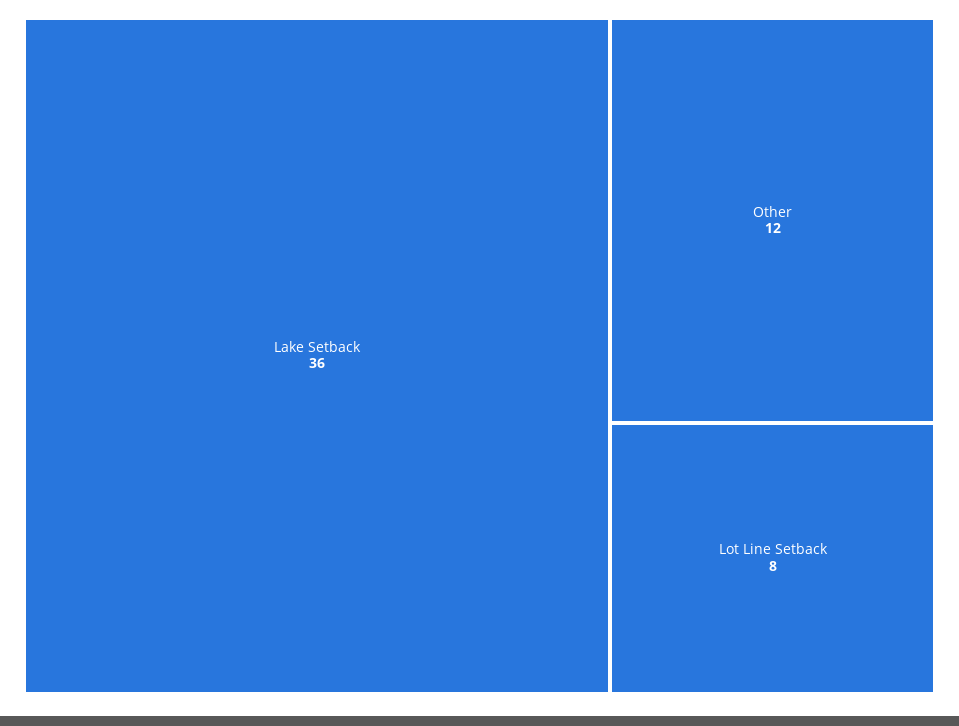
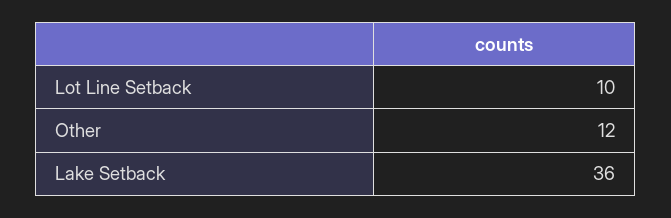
  {
    "Lake Setback": 36,
    "Other": 12,
-   "Lot Line Setback": 8
+   "Lot Line Setback": 10
  }

